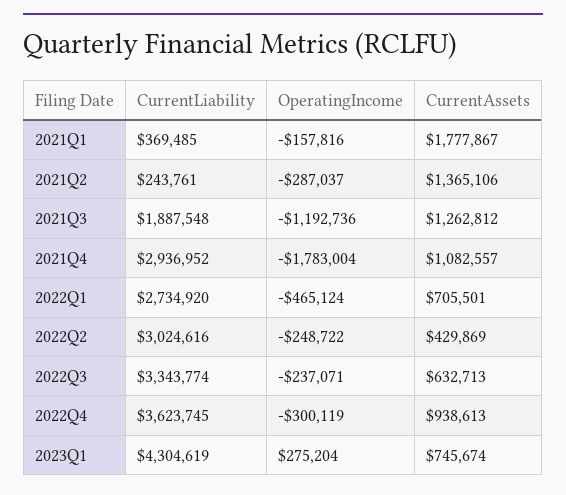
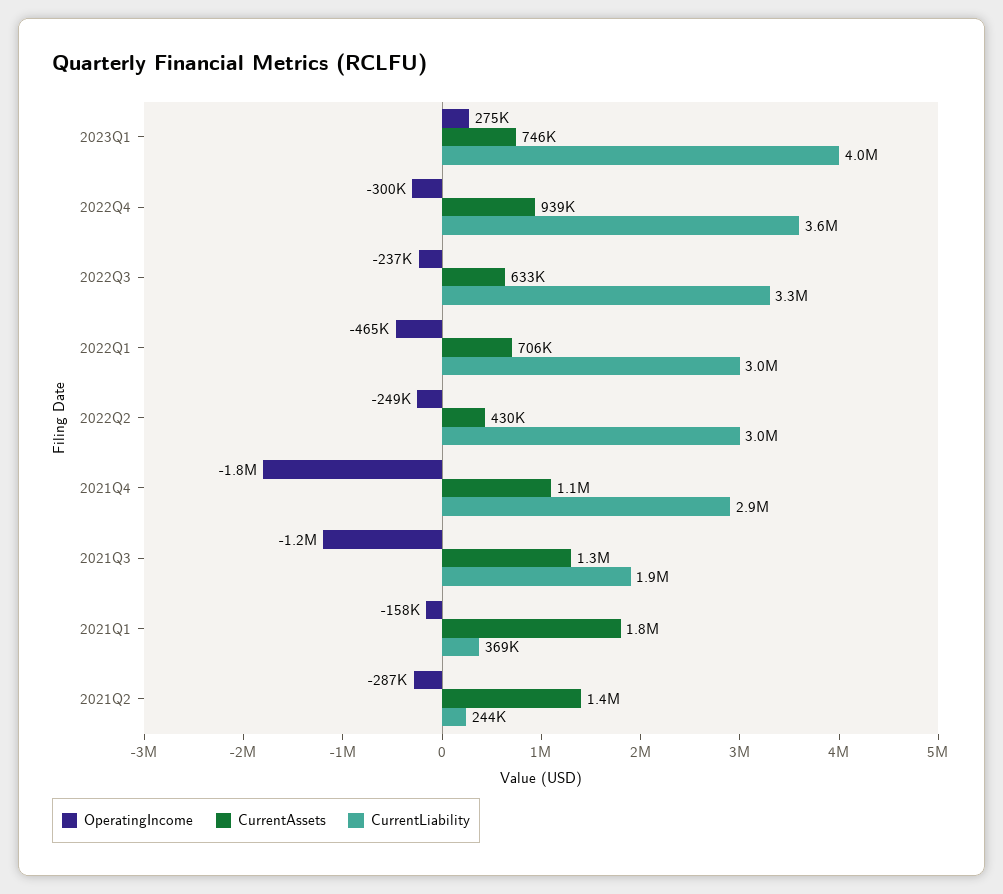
  {
    "CurrentLiability": {
      "2021Q1": 369485,
      "2021Q2": 243761,
      "2021Q3": 1887548,
      "2021Q4": 2936952,
-     "2022Q1": 2734920,
+     "2022Q1": 3000000,
      "2022Q2": 3024616,
      "2022Q3": 3343774,
      "2022Q4": 3623745,
-     "2023Q1": 4304619
+     "2023Q1": 4000000
    },
    "OperatingIncome": {
      "2021Q1": -157816,
      "2021Q2": -287037,
      "2021Q3": -1192736,
      "2021Q4": -1783004,
      "2022Q1": -465124,
      "2022Q2": -248722,
      "2022Q3": -237071,
      "2022Q4": -300119,
      "2023Q1": 275204
    },
    "CurrentAssets": {
      "2021Q1": 1777867,
      "2021Q2": 1365106,
      "2021Q3": 1262812,
      "2021Q4": 1082557,
      "2022Q1": 705501,
      "2022Q2": 429869,
      "2022Q3": 632713,
      "2022Q4": 938613,
      "2023Q1": 745674
    }
  }

